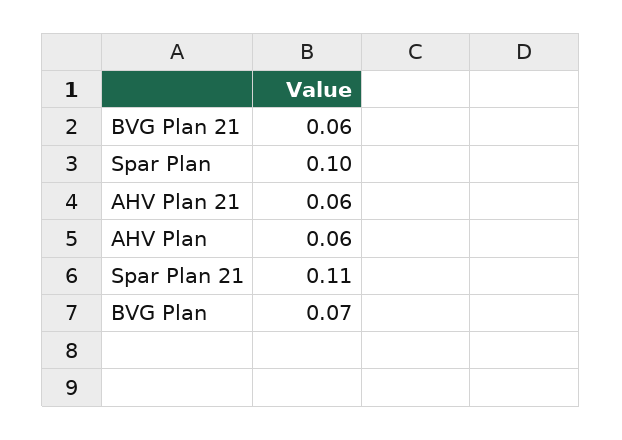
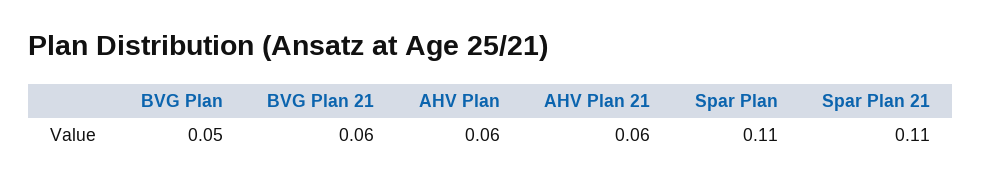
  {
    "BVG Plan 21": 0.06,
-   "Spar Plan": 0.1,
+   "Spar Plan": 0.11,
    "AHV Plan 21": 0.06,
    "AHV Plan": 0.06,
    "Spar Plan 21": 0.11,
-   "BVG Plan": 0.07
+   "BVG Plan": 0.05
  }

